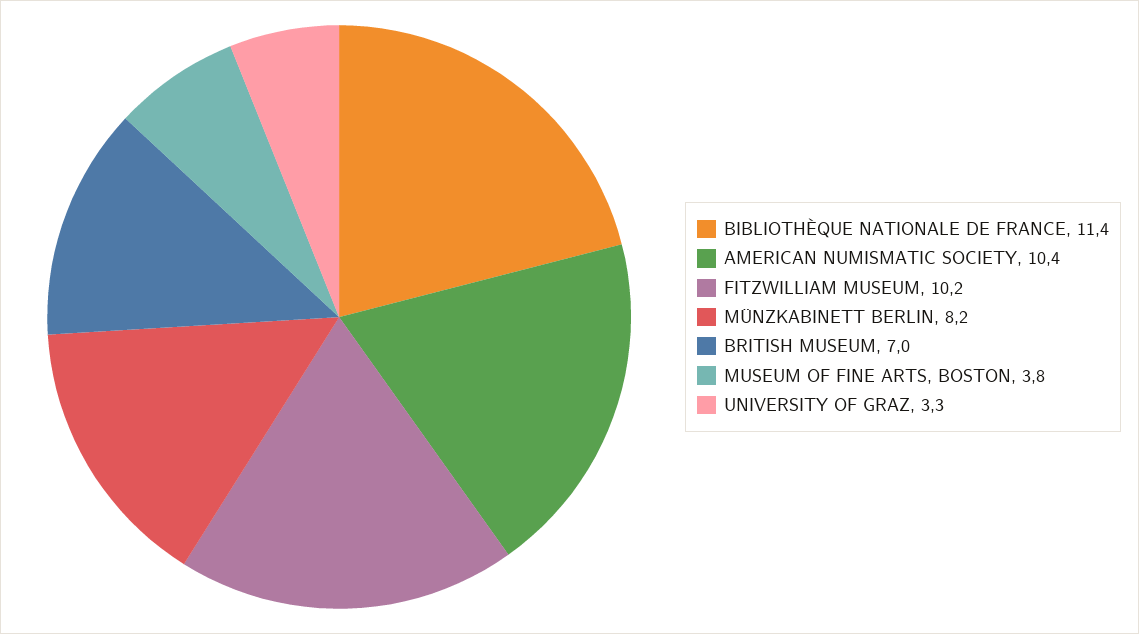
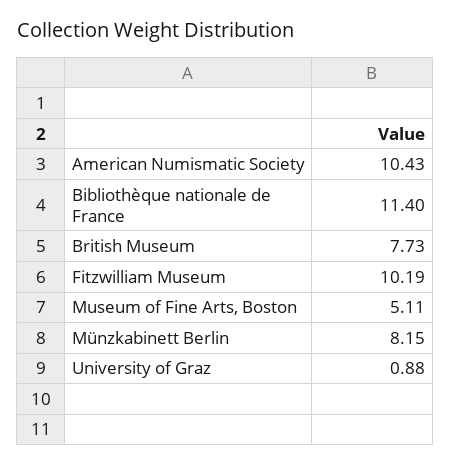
  {
    "BIBLIOTHÈQUE NATIONALE DE FRANCE": 11.4,
    "AMERICAN NUMISMATIC SOCIETY": 10.43,
    "FITZWILLIAM MUSEUM": 10.19,
    "MÜNZKABINETT BERLIN": 8.15,
-   "BRITISH MUSEUM": 7,
+   "BRITISH MUSEUM": 7.73,
-   "MUSEUM OF FINE ARTS, BOSTON": 3.8,
+   "MUSEUM OF FINE ARTS, BOSTON": 5.11,
-   "UNIVERSITY OF GRAZ": 3.3
+   "UNIVERSITY OF GRAZ": 0.88
  }

